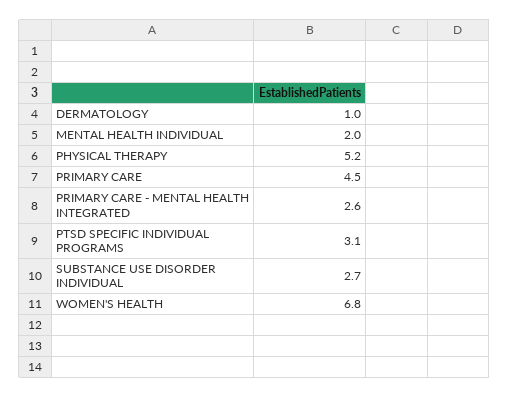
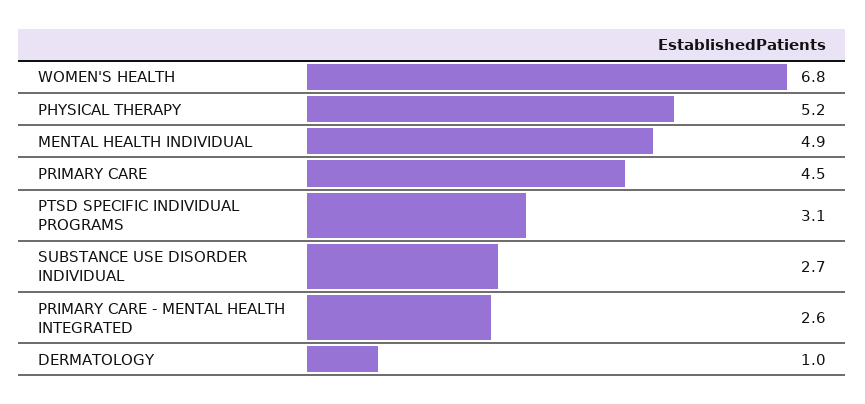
  {
    "DERMATOLOGY": 1,
-   "MENTAL HEALTH INDIVIDUAL": 2,
+   "MENTAL HEALTH INDIVIDUAL": 4.9,
    "PHYSICAL THERAPY": 5.2,
    "PRIMARY CARE": 4.5,
    "PRIMARY CARE - MENTAL HEALTH INTEGRATED": 2.6,
    "PTSD SPECIFIC INDIVIDUAL PROGRAMS": 3.1,
    "SUBSTANCE USE DISORDER INDIVIDUAL": 2.7,
    "WOMEN'S HEALTH": 6.8
  }

